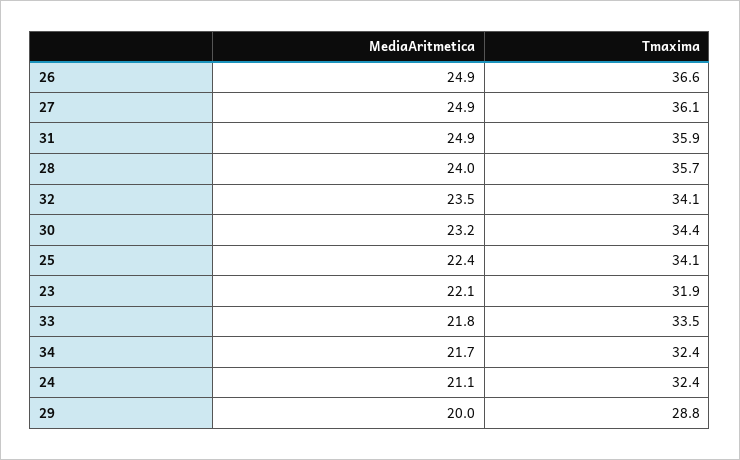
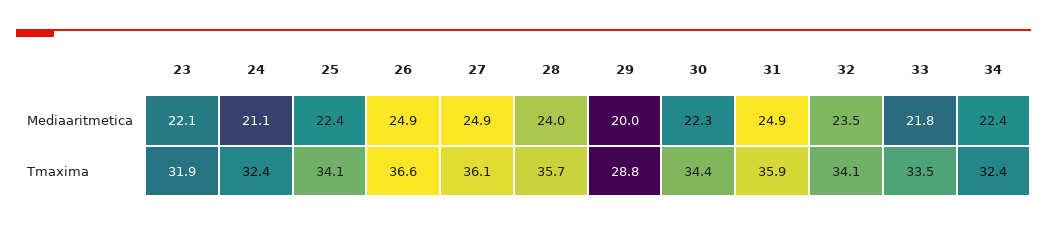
  {
    "MediaAritmetica": {
      "26": 24.9,
      "27": 24.9,
      "31": 24.9,
      "28": 24,
      "32": 23.5,
-     "30": 23.2,
+     "30": 22.3,
      "25": 22.4,
      "23": 22.1,
      "33": 21.8,
-     "34": 21.7,
+     "34": 22.4,
      "24": 21.1,
      "29": 20
    },
    "Tmaxima": {
      "26": 36.6,
      "27": 36.1,
      "31": 35.9,
      "28": 35.7,
      "32": 34.1,
      "30": 34.4,
      "25": 34.1,
      "23": 31.9,
      "33": 33.5,
      "34": 32.4,
      "24": 32.4,
      "29": 28.8
    }
  }

